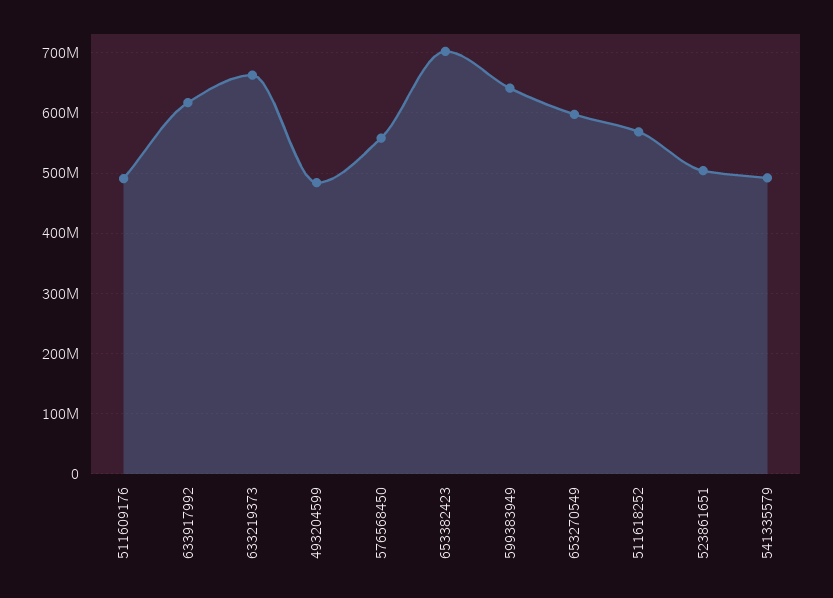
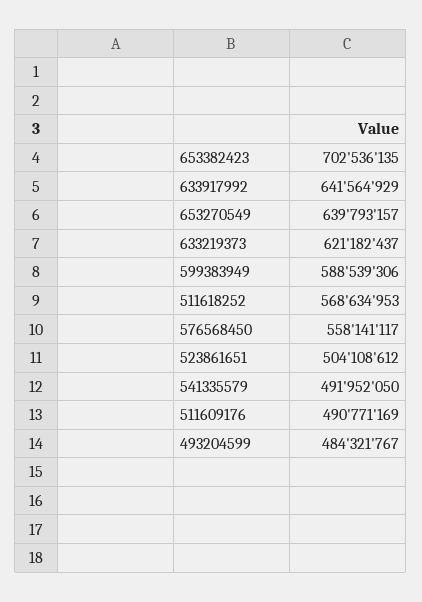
  {
    "511609176": 490771169,
-   "633917992": 620000000,
+   "633917992": 641564929,
-   "633219373": 660000000,
+   "633219373": 621182437,
    "493204599": 484321767,
    "576568450": 558141117,
    "653382423": 702536135,
-   "599383949": 640000000,
+   "599383949": 588539306,
-   "653270549": 600000000,
+   "653270549": 639793157,
    "511618252": 568634953,
    "523861651": 504108612,
    "541335579": 491952050
  }

